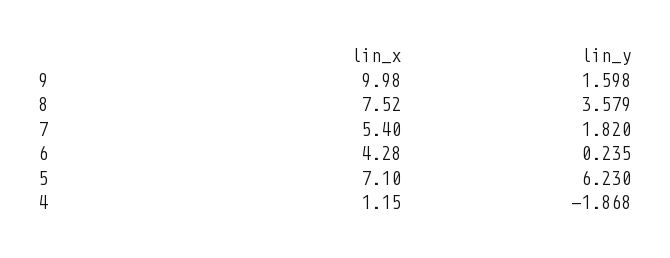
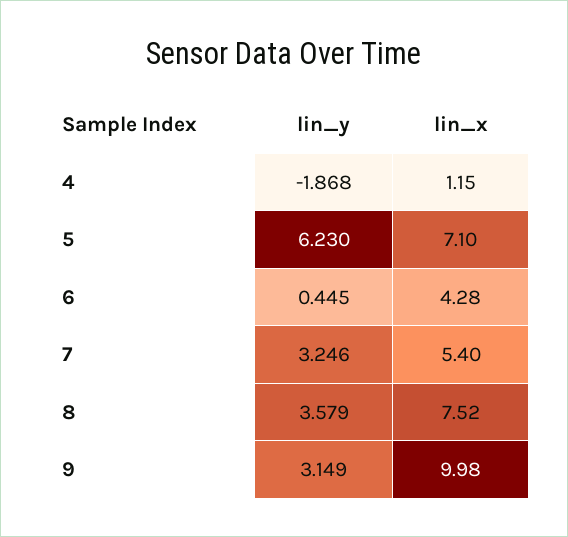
  {
    "lin_x": {
      "9": 9.98,
      "8": 7.52,
      "7": 5.4,
      "6": 4.28,
      "5": 7.1,
      "4": 1.15
    },
    "lin_y": {
-     "9": 1.598,
+     "9": 3.149,
      "8": 3.579,
-     "7": 1.82,
+     "7": 3.246,
-     "6": 0.235,
+     "6": 0.445,
      "5": 6.23,
      "4": -1.868
    }
  }

